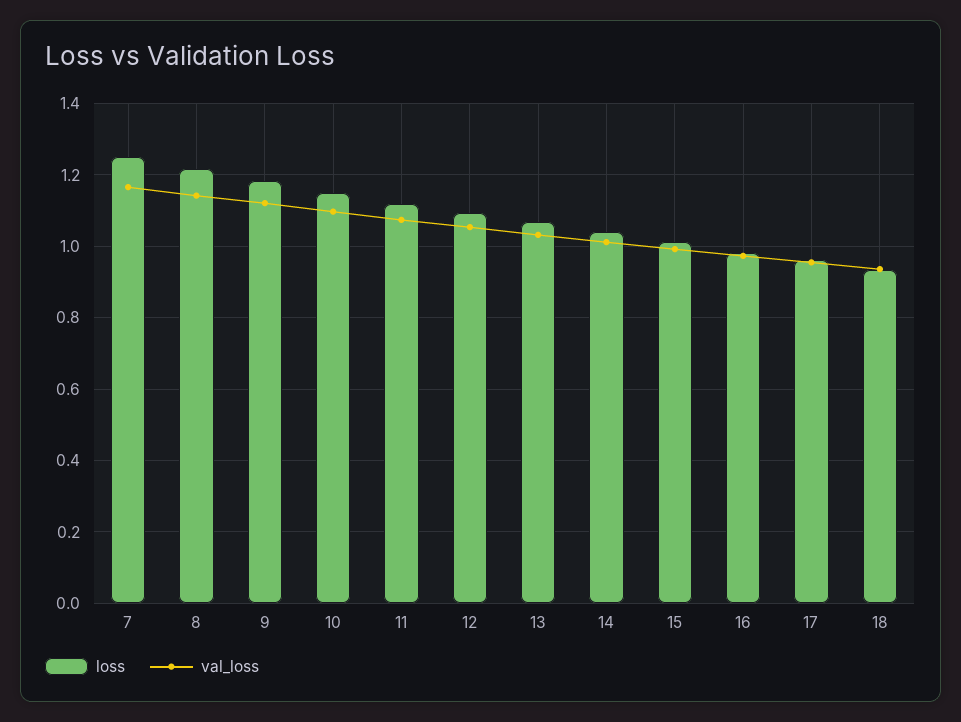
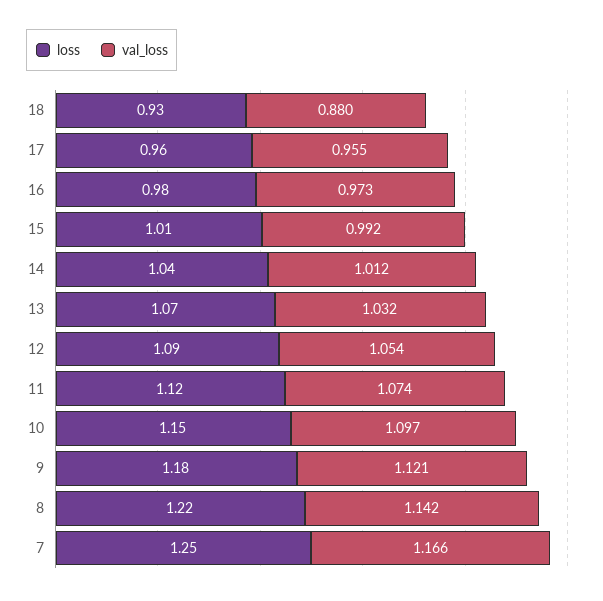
  {
    "loss": {
      "7": 1.25,
      "8": 1.22,
      "9": 1.18,
      "10": 1.15,
      "11": 1.12,
      "12": 1.09,
      "13": 1.07,
      "14": 1.04,
      "15": 1.01,
      "16": 0.98,
      "17": 0.96,
      "18": 0.93
    },
    "val_loss": {
      "7": 1.166,
      "8": 1.142,
      "9": 1.121,
      "10": 1.097,
      "11": 1.074,
      "12": 1.054,
      "13": 1.032,
      "14": 1.012,
      "15": 0.992,
      "16": 0.973,
      "17": 0.955,
-     "18": 0.94
+     "18": 0.88
    }
  }

